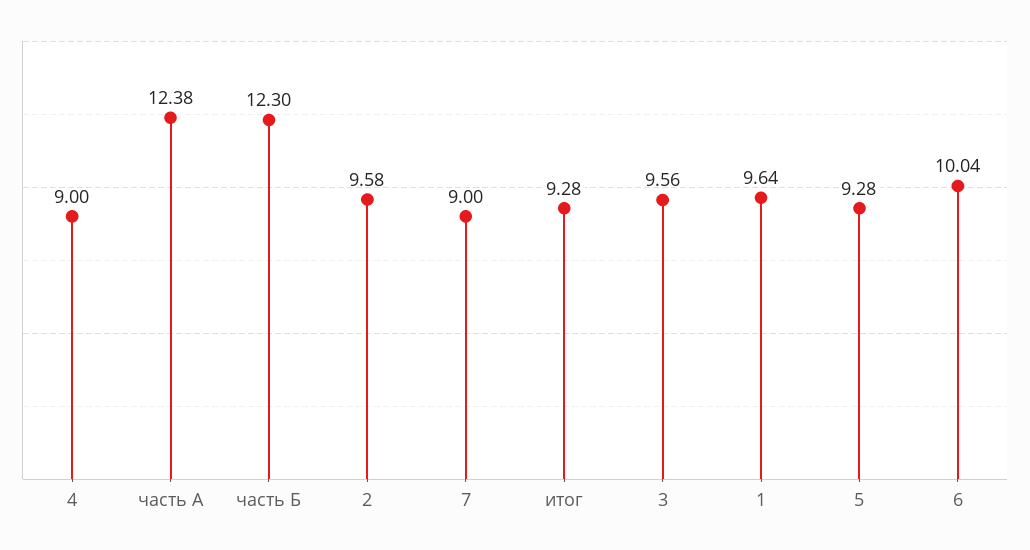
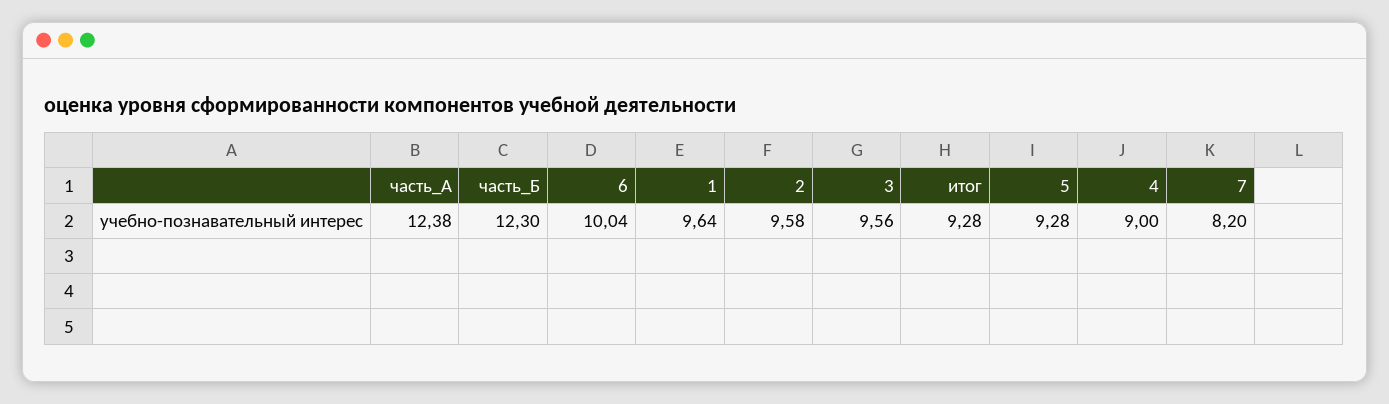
  {
    "4": 9,
    "часть А": 12.38,
    "часть Б": 12.3,
    "2": 9.58,
-   "7": 9,
+   "7": 8.2,
    "итог": 9.28,
    "3": 9.56,
    "1": 9.64,
    "5": 9.28,
    "6": 10.04
  }

